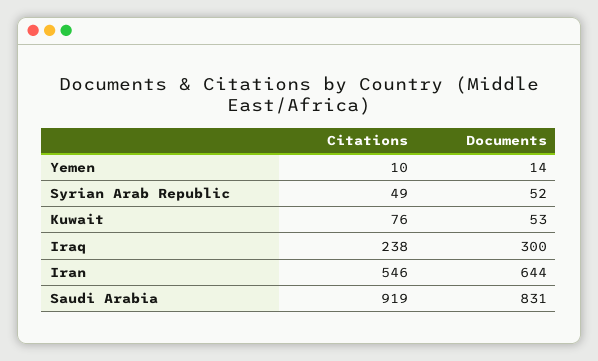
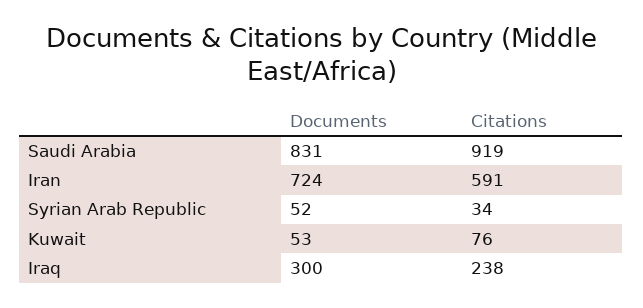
  {
    "Citations": {
-     "Yemen": 10,
-     "Syrian Arab Republic": 49,
+     "Syrian Arab Republic": 34,
      "Kuwait": 76,
      "Iraq": 238,
-     "Iran": 546,
+     "Iran": 591,
      "Saudi Arabia": 919
    },
    "Documents": {
-     "Yemen": 14,
      "Syrian Arab Republic": 52,
      "Kuwait": 53,
      "Iraq": 300,
-     "Iran": 644,
+     "Iran": 724,
      "Saudi Arabia": 831
    }
  }

